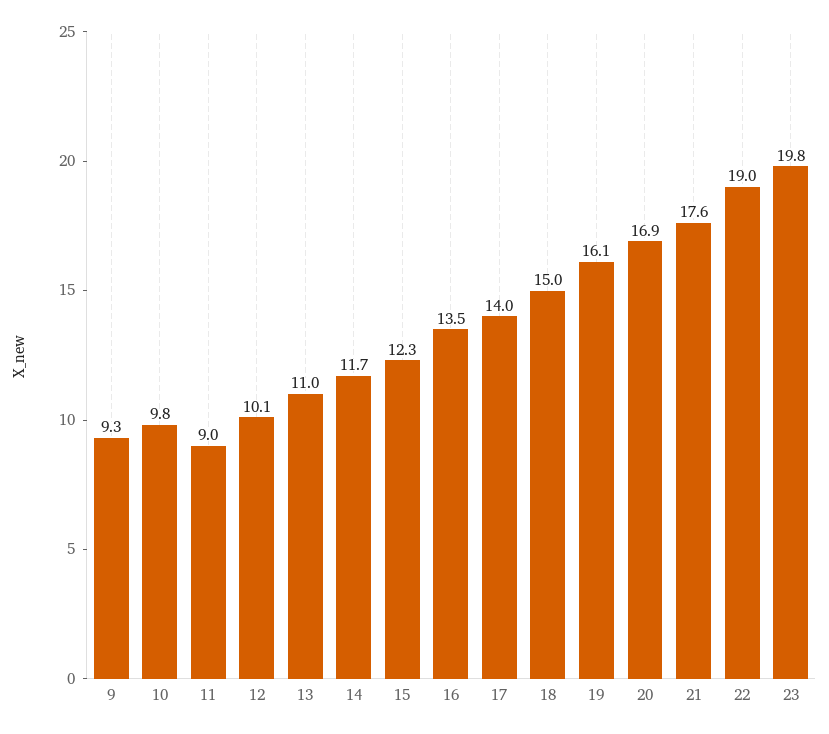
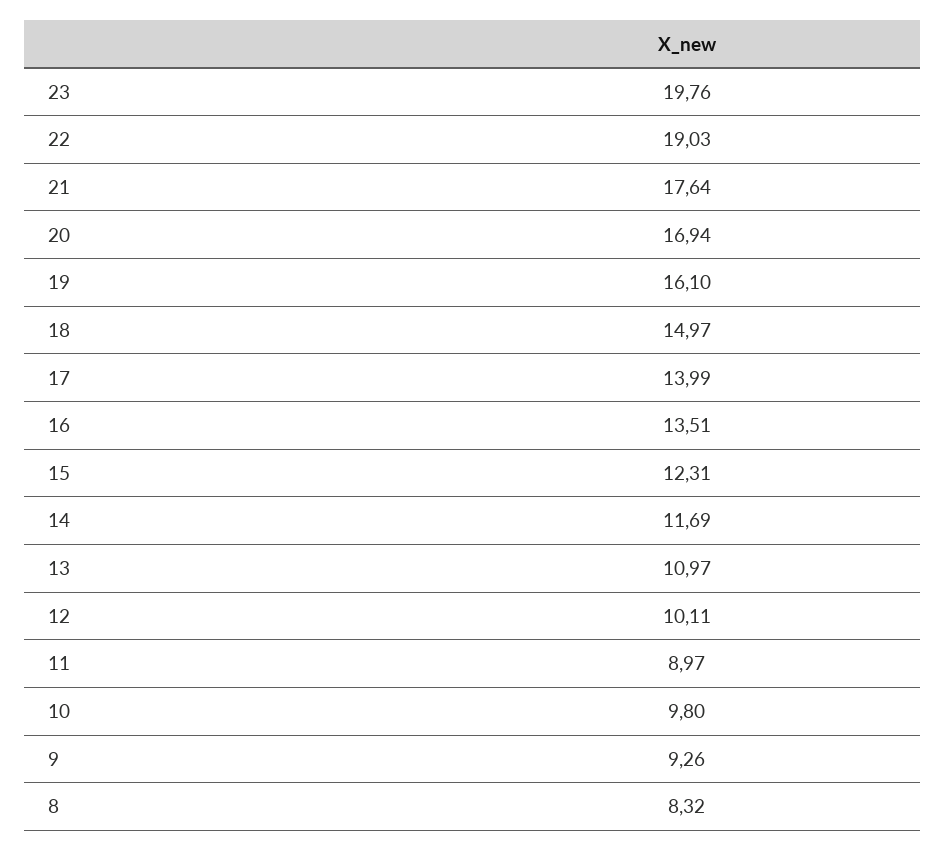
  {
    "9": 9.26,
    "10": 9.8,
    "11": 8.97,
    "12": 10.11,
    "13": 10.97,
    "14": 11.69,
    "15": 12.31,
    "16": 13.51,
    "17": 13.99,
    "18": 14.97,
    "19": 16.1,
    "20": 16.94,
    "21": 17.64,
    "22": 19.03,
-   "23": 19.76
+   "23": 19.76,
+   "8": 8.32
  }

